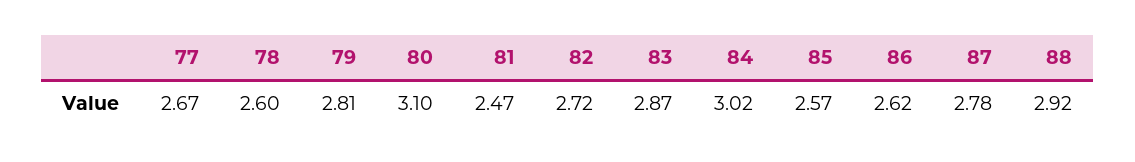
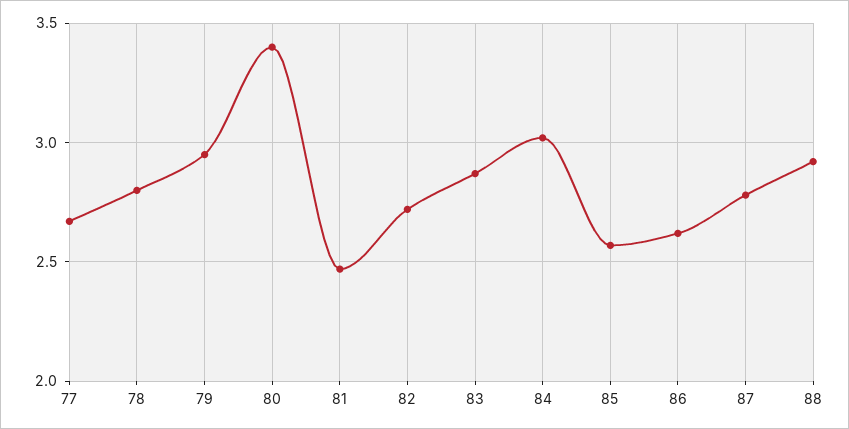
  {
    "77": 2.67,
-   "78": 2.6,
+   "78": 2.8,
-   "79": 2.81,
+   "79": 2.95,
-   "80": 3.1,
+   "80": 3.4,
    "81": 2.47,
    "82": 2.72,
    "83": 2.87,
    "84": 3.02,
    "85": 2.57,
    "86": 2.62,
    "87": 2.78,
    "88": 2.92
  }

